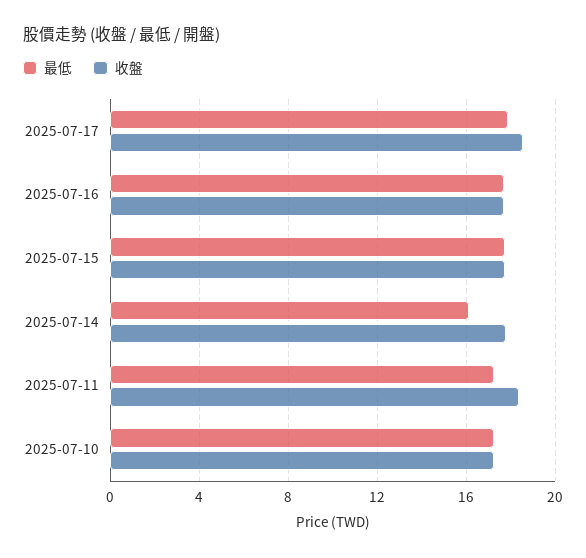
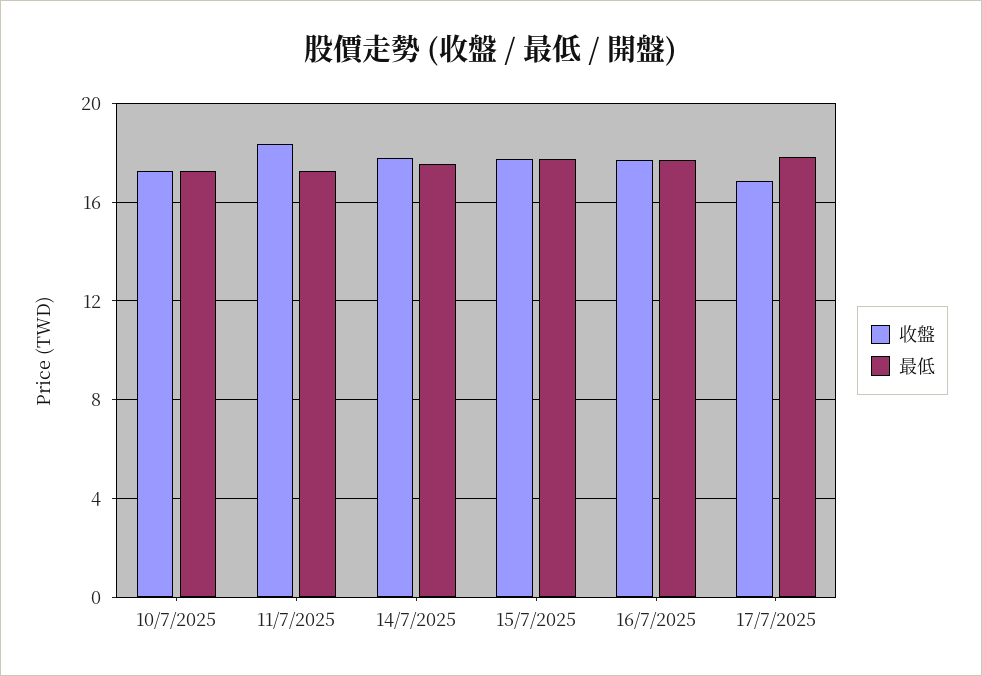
  {
    "最低": {
      "2025-07-17": 18,
      "2025-07-16": 17.5,
      "2025-07-15": 18,
-     "2025-07-14": 16,
+     "2025-07-14": 17.5,
      "2025-07-11": 17.5,
      "2025-07-10": 17.5
    },
    "收盤": {
-     "2025-07-17": 18.5,
+     "2025-07-17": 17,
      "2025-07-16": 17.5,
      "2025-07-15": 18,
      "2025-07-14": 18,
      "2025-07-11": 18.5,
      "2025-07-10": 17.5
    }
  }

